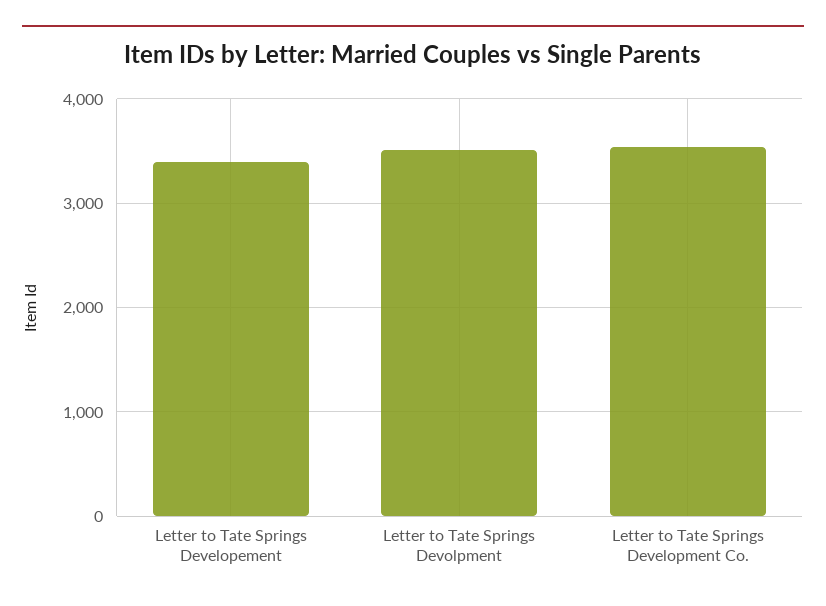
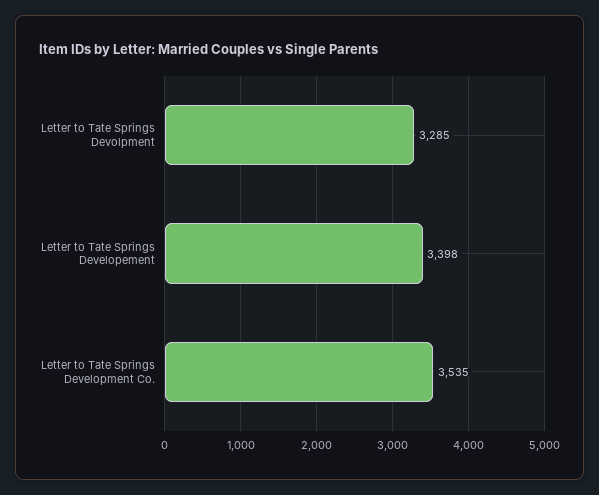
  {
    "Letter to Tate Springs Developement": 3398,
-   "Letter to Tate Springs Devolpment": 3500,
+   "Letter to Tate Springs Devolpment": 3285,
    "Letter to Tate Springs Development Co.": 3535
  }

